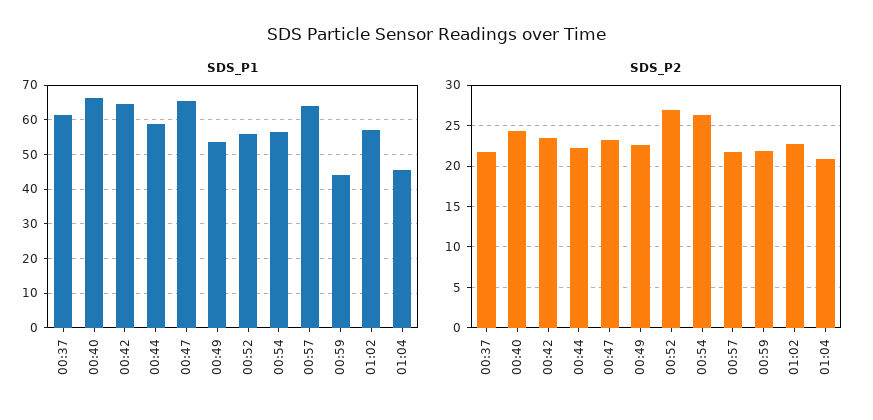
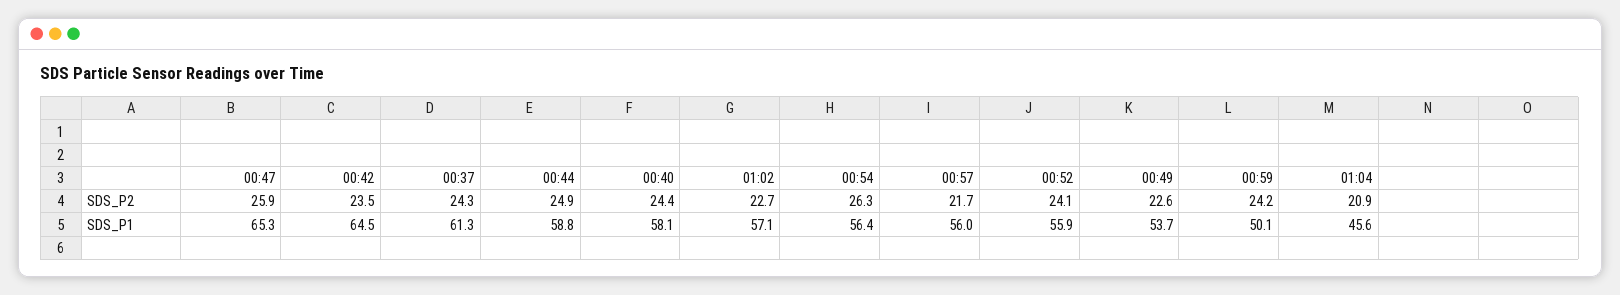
  {
    "SDS_P1": {
      "00:37": 61.3,
-     "00:40": 66,
+     "00:40": 58.1,
      "00:42": 64.5,
      "00:44": 58.8,
      "00:47": 65.3,
      "00:49": 53.7,
      "00:52": 55.9,
      "00:54": 56.4,
-     "00:57": 64,
+     "00:57": 56,
-     "00:59": 44,
+     "00:59": 50.1,
      "01:02": 57.1,
      "01:04": 45.6
    },
    "SDS_P2": {
-     "00:37": 22,
+     "00:37": 24.3,
      "00:40": 24.4,
      "00:42": 23.5,
-     "00:44": 22,
+     "00:44": 24.9,
-     "00:47": 23,
+     "00:47": 25.9,
      "00:49": 22.6,
-     "00:52": 27,
+     "00:52": 24.1,
      "00:54": 26.3,
      "00:57": 21.7,
-     "00:59": 22,
+     "00:59": 24.2,
      "01:02": 22.7,
      "01:04": 20.9
    }
  }

